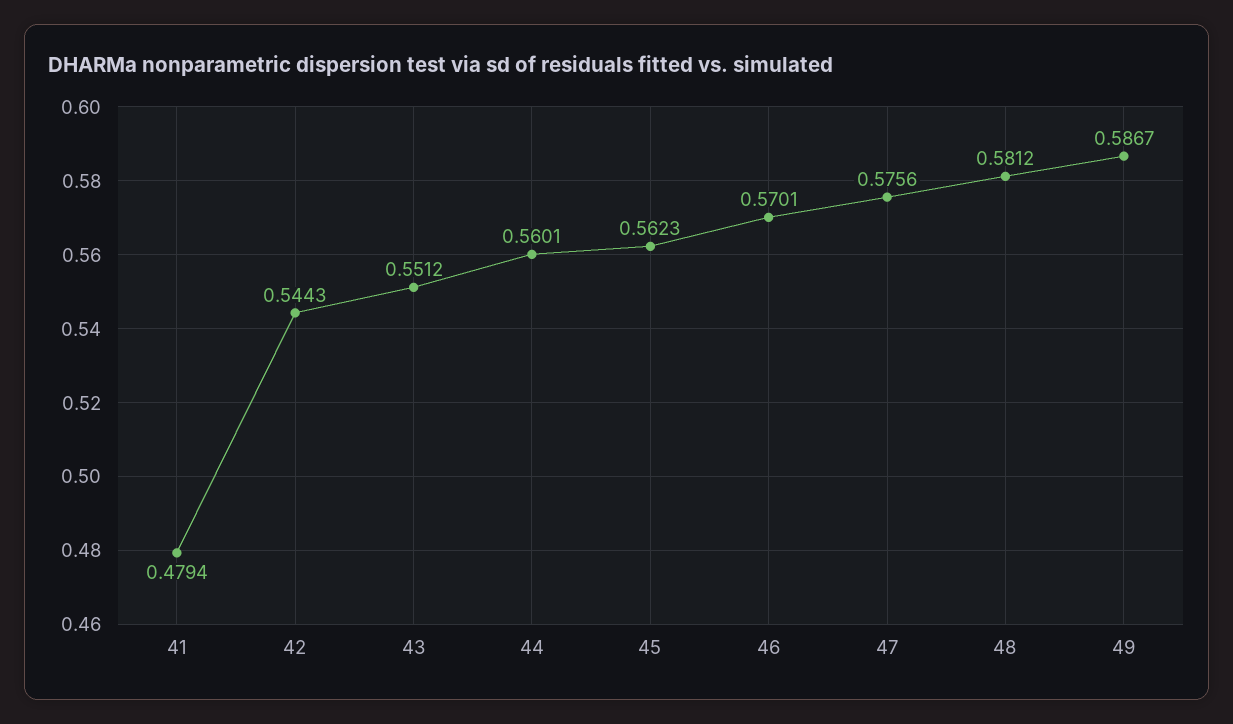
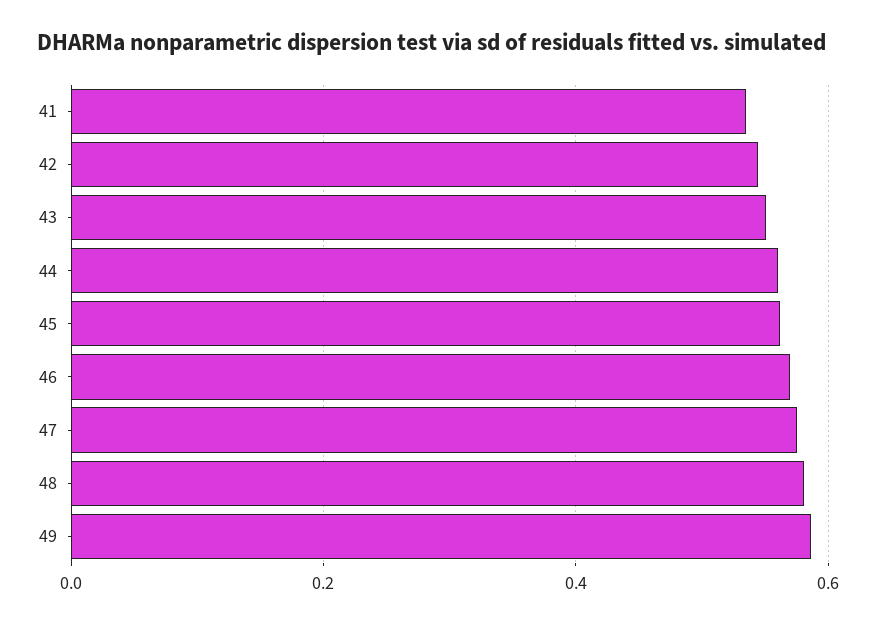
  {
-   "41": 0.4794,
+   "41": 0.54,
    "42": 0.5443,
    "43": 0.5512,
    "44": 0.5601,
    "45": 0.5623,
    "46": 0.5701,
    "47": 0.5756,
    "48": 0.5812,
    "49": 0.5867
  }

